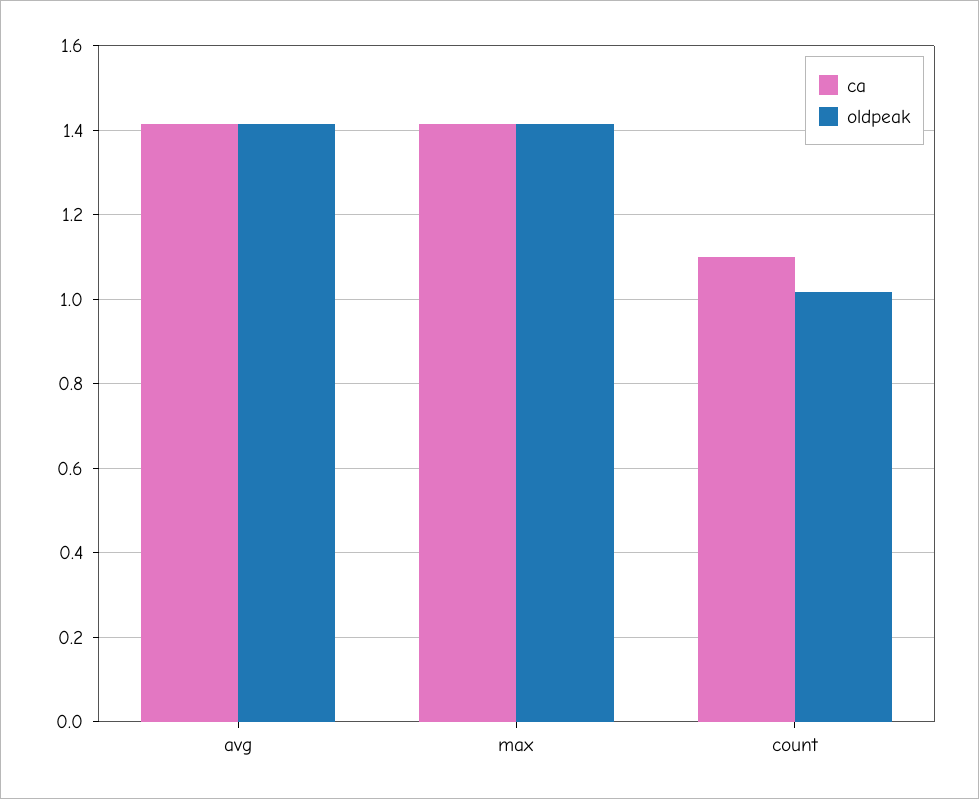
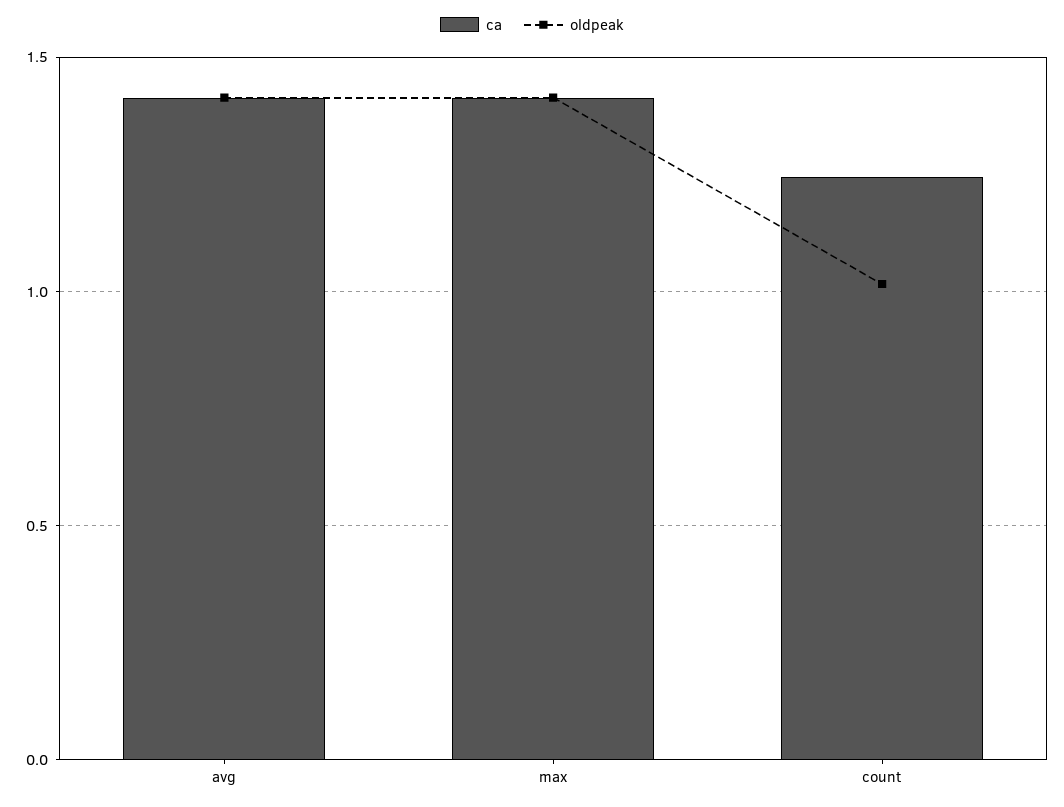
  {
    "ca": {
      "avg": 1.42,
      "max": 1.42,
-     "count": 1.1
+     "count": 1.25
    },
    "oldpeak": {
      "avg": 1.42,
      "max": 1.42,
      "count": 1.02
    }
  }

